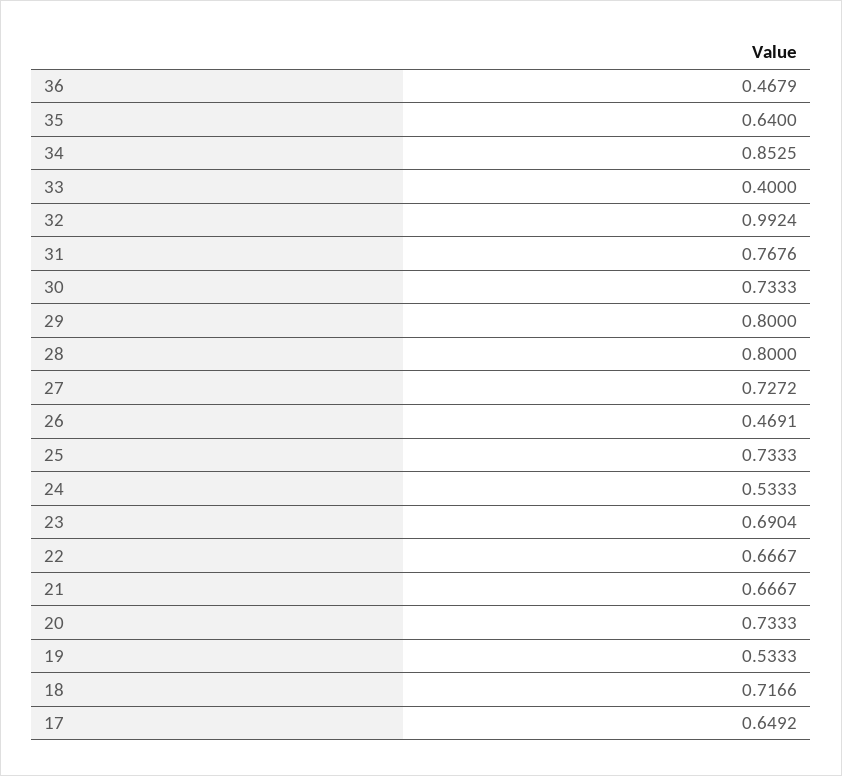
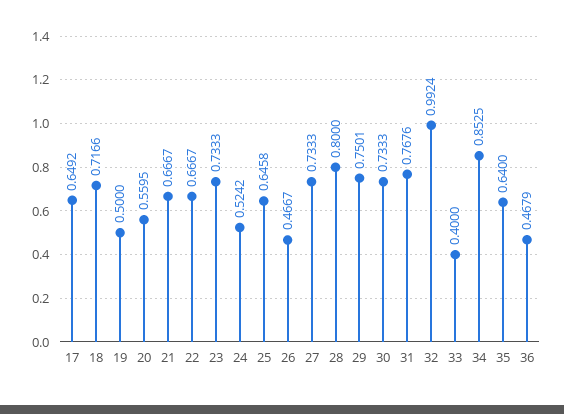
  {
    "36": 0.4679,
    "35": 0.64,
    "34": 0.8525,
    "33": 0.4,
    "32": 0.9924,
    "31": 0.7676,
    "30": 0.7333,
-   "29": 0.8,
+   "29": 0.7501,
    "28": 0.8,
-   "27": 0.7272,
+   "27": 0.7333,
-   "26": 0.4691,
+   "26": 0.4667,
-   "25": 0.7333,
+   "25": 0.6458,
-   "24": 0.5333,
+   "24": 0.5242,
-   "23": 0.6904,
+   "23": 0.7333,
    "22": 0.6667,
    "21": 0.6667,
-   "20": 0.7333,
+   "20": 0.5595,
-   "19": 0.5333,
+   "19": 0.5,
    "18": 0.7166,
    "17": 0.6492
  }

